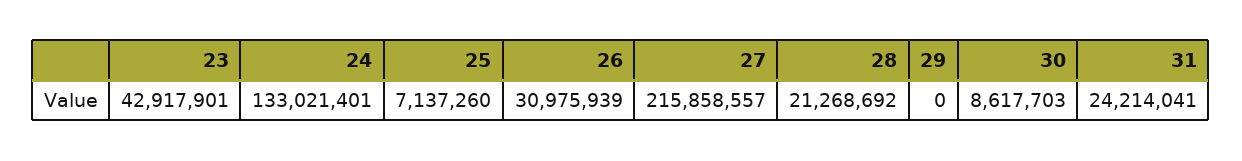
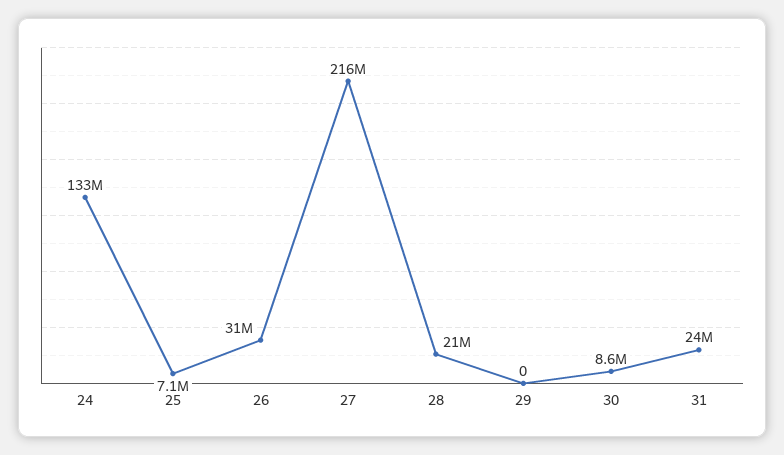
  {
-   "23": 42917901,
    "24": 133021401,
    "25": 7137260,
    "26": 30975939,
    "27": 215858557,
    "28": 21268692,
    "29": 0,
    "30": 8617703,
    "31": 24214041
  }

